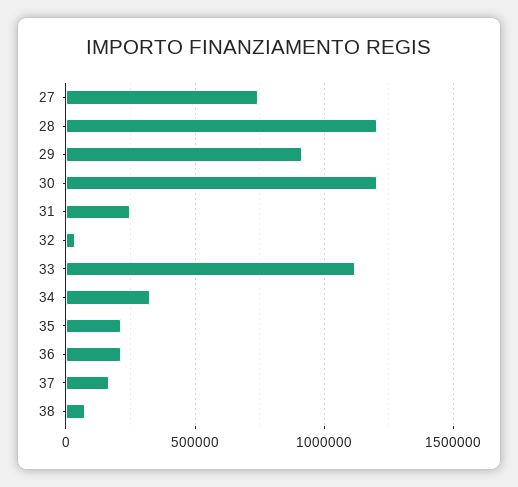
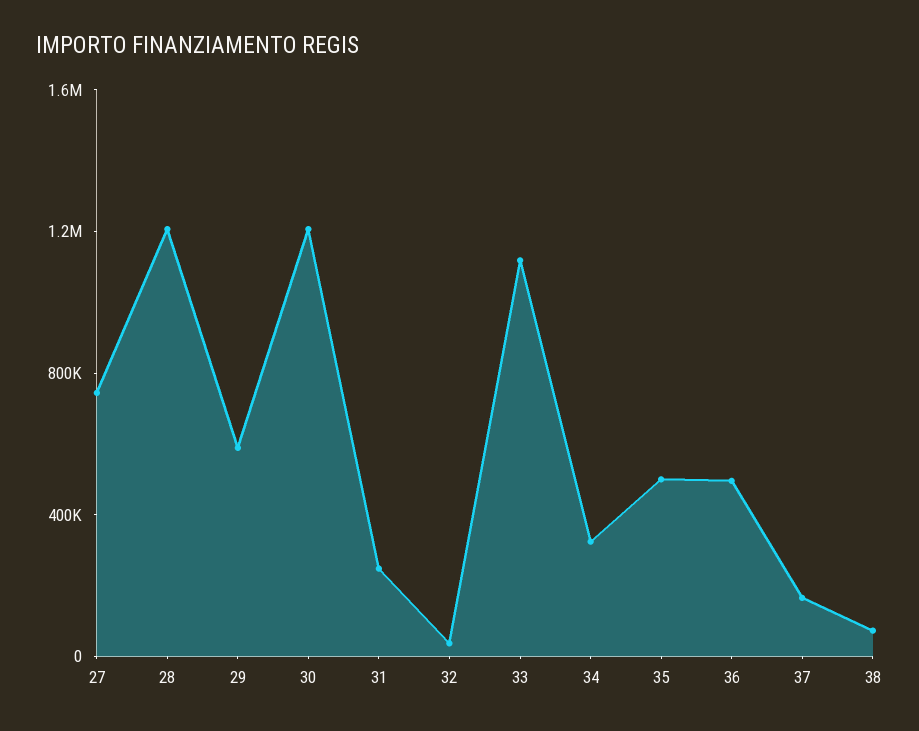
  {
    "27": 750000,
    "28": 1200000,
-   "29": 900000,
+   "29": 600000,
    "30": 1200000,
    "31": 250000,
    "32": 50000,
    "33": 1100000,
    "34": 300000,
-   "35": 200000,
+   "35": 500000,
-   "36": 200000,
+   "36": 500000,
    "37": 150000,
    "38": 50000
  }

